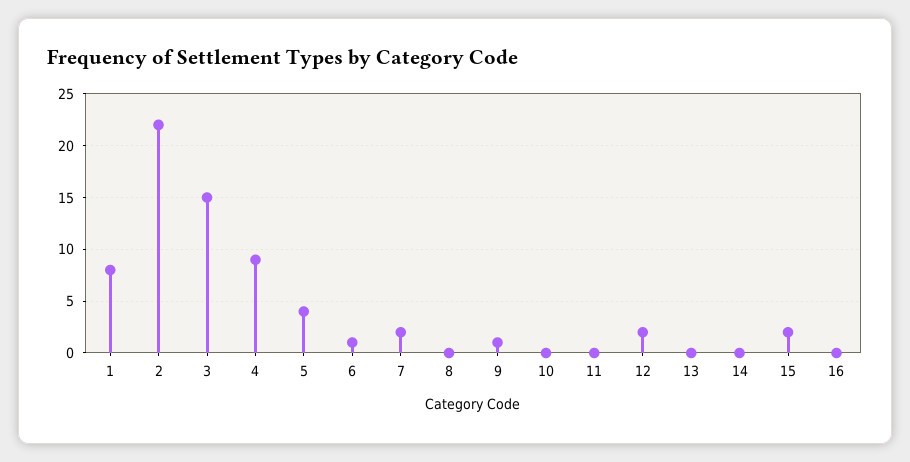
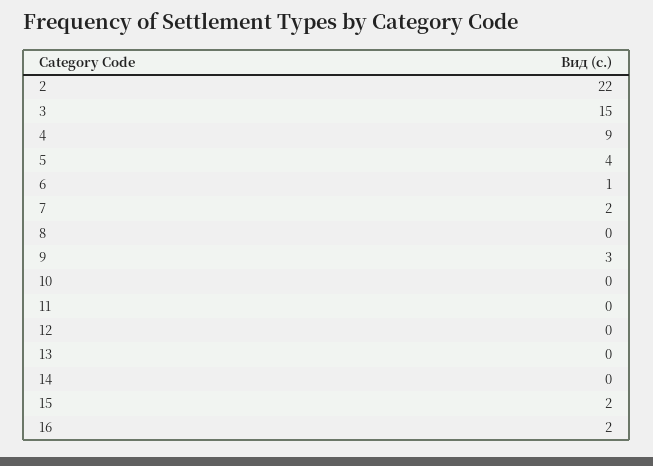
  {
-   "1": 8,
    "2": 22,
    "3": 15,
    "4": 9,
    "5": 4,
    "6": 1,
    "7": 2,
    "8": 0,
-   "9": 1,
+   "9": 3,
    "10": 0,
    "11": 0,
-   "12": 2,
+   "12": 0,
    "13": 0,
    "14": 0,
    "15": 2,
-   "16": 0
+   "16": 2
  }

